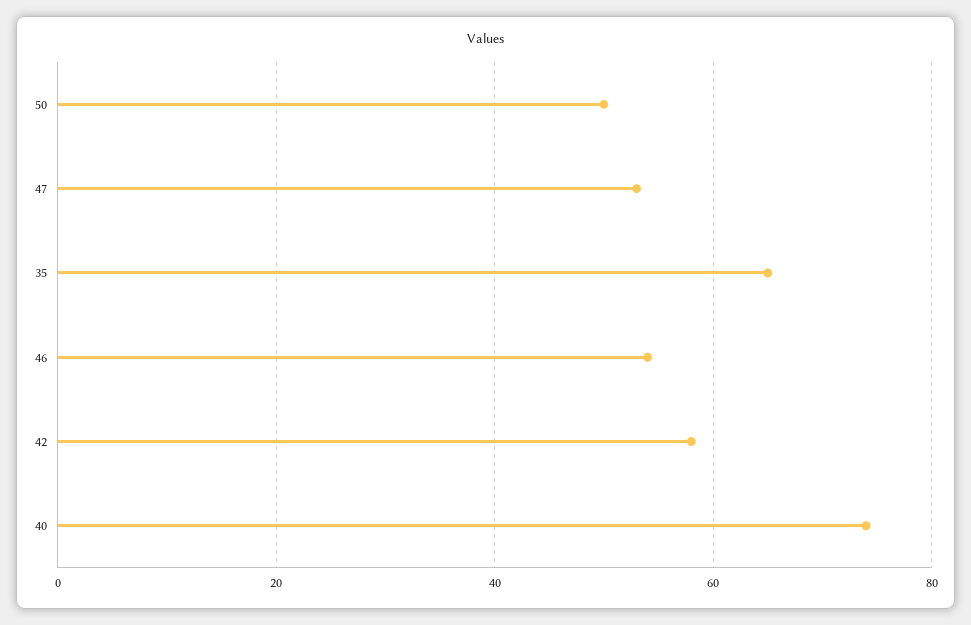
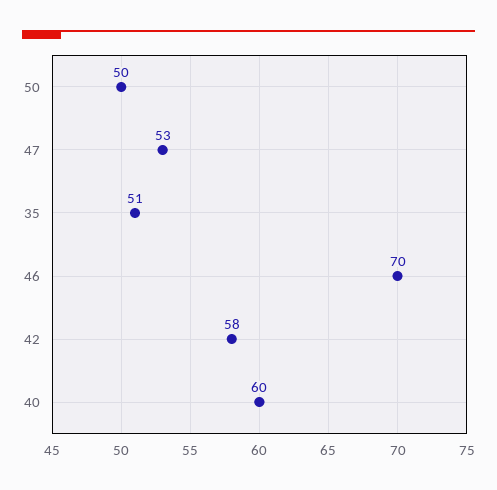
  {
    "50": 50,
    "47": 53,
-   "35": 65,
+   "35": 51,
-   "46": 55,
+   "46": 70,
    "42": 58,
-   "40": 75
+   "40": 60
  }

